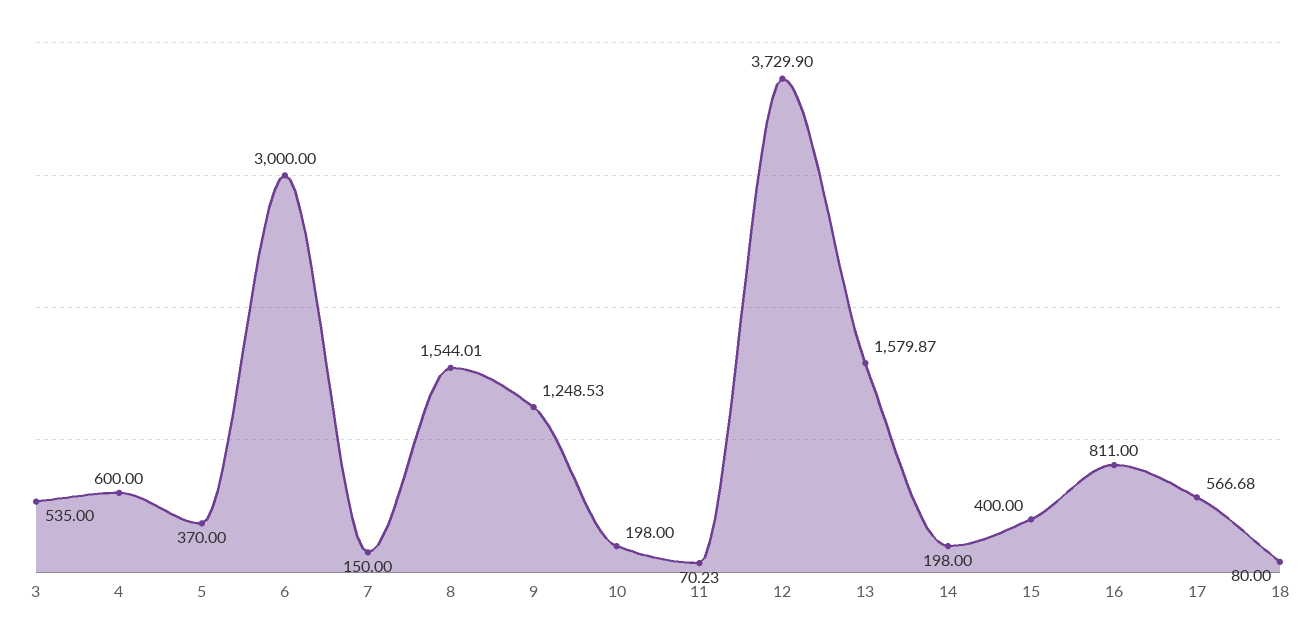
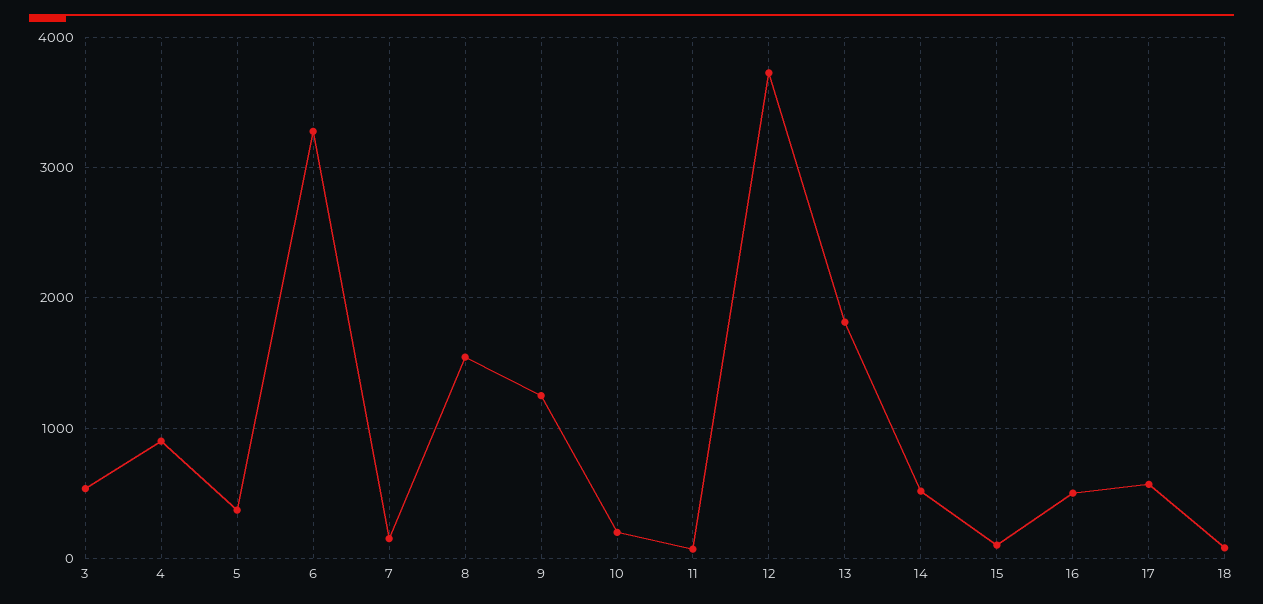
  {
    "3": 535,
-   "4": 600,
+   "4": 900,
    "5": 370,
-   "6": 3000,
+   "6": 3300,
    "7": 150,
    "8": 1544.01,
    "9": 1248.53,
    "10": 198,
    "11": 70.23,
    "12": 3729.9,
-   "13": 1579.87,
+   "13": 1800,
-   "14": 198,
+   "14": 500,
-   "15": 400,
+   "15": 100,
-   "16": 811,
+   "16": 500,
    "17": 566.68,
    "18": 80
  }

